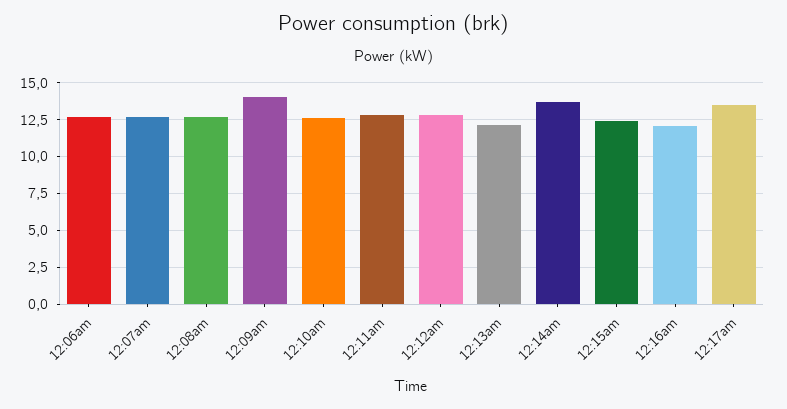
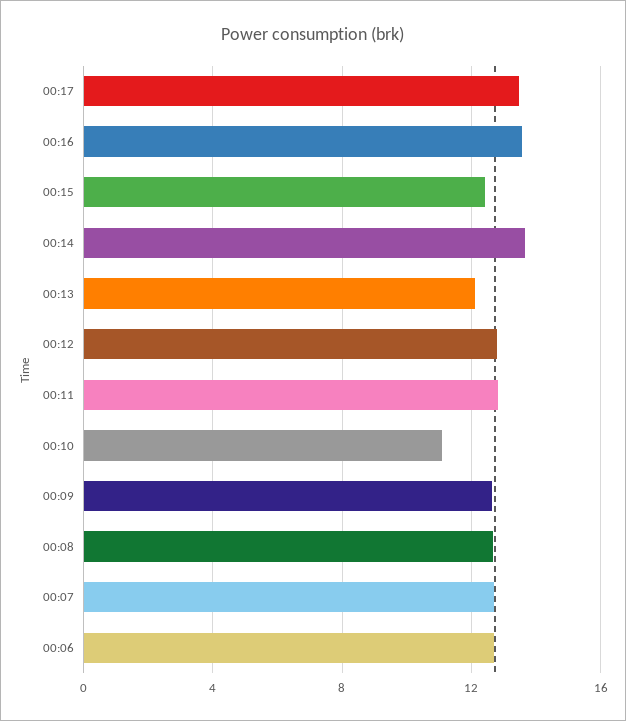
  {
    "12:06am": 12.5,
    "12:07am": 12.5,
    "12:08am": 12.5,
-   "12:09am": 14,
+   "12:09am": 12.5,
-   "12:10am": 12.5,
+   "12:10am": 11,
    "12:11am": 13,
    "12:12am": 13,
    "12:13am": 12,
    "12:14am": 13.5,
    "12:15am": 12.5,
-   "12:16am": 12,
+   "12:16am": 13.5,
    "12:17am": 13.5
  }

